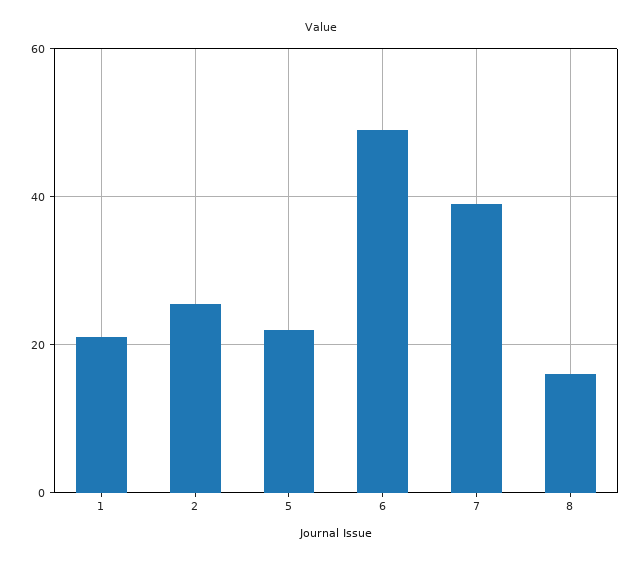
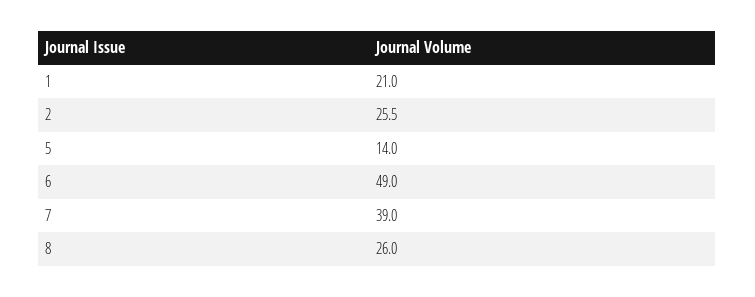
  {
    "1": 21,
    "2": 25.5,
-   "5": 22,
+   "5": 14,
    "6": 49,
    "7": 39,
-   "8": 16
+   "8": 26
  }

